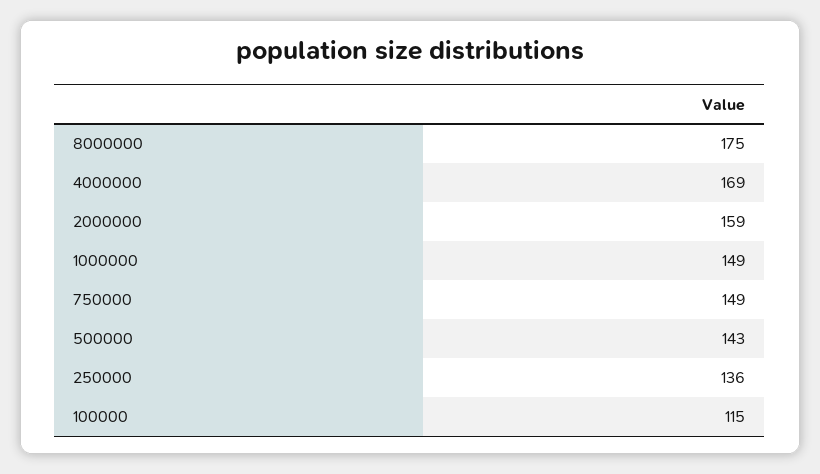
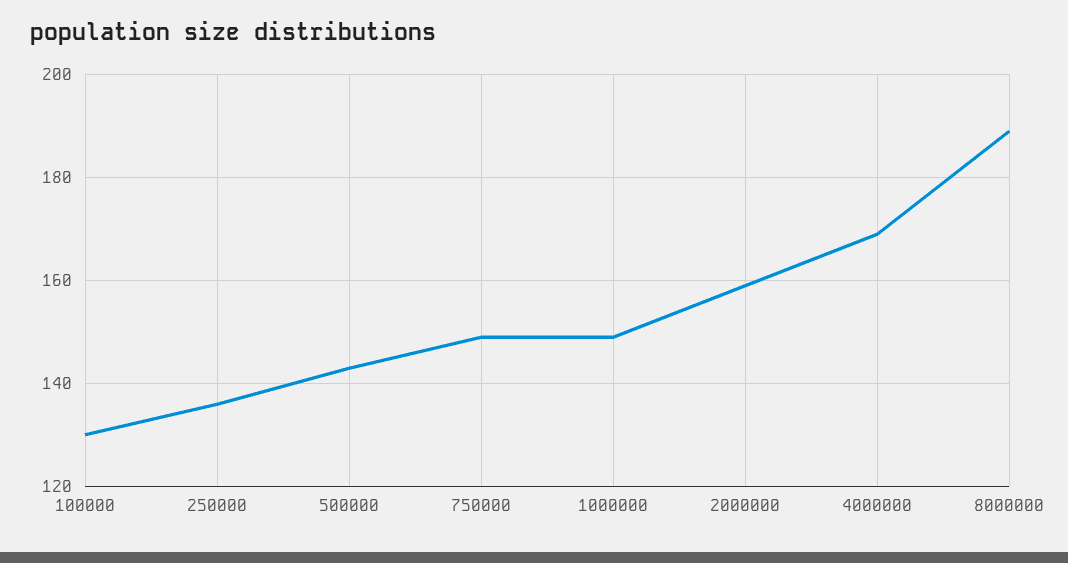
  {
-   "8000000": 175,
+   "8000000": 190,
    "4000000": 169,
    "2000000": 159,
    "1000000": 149,
    "750000": 149,
    "500000": 143,
    "250000": 136,
-   "100000": 115
+   "100000": 130
  }

